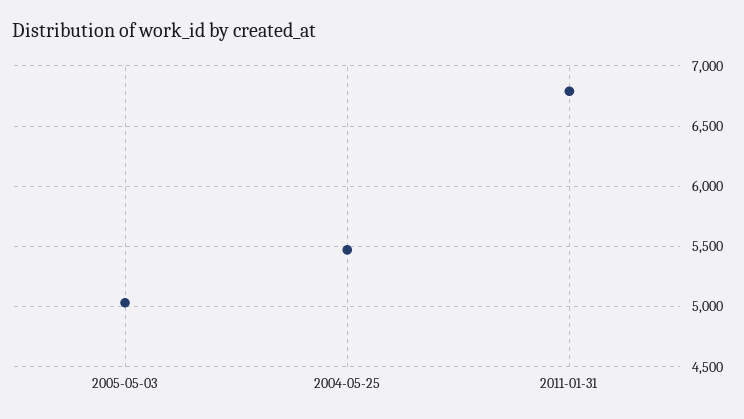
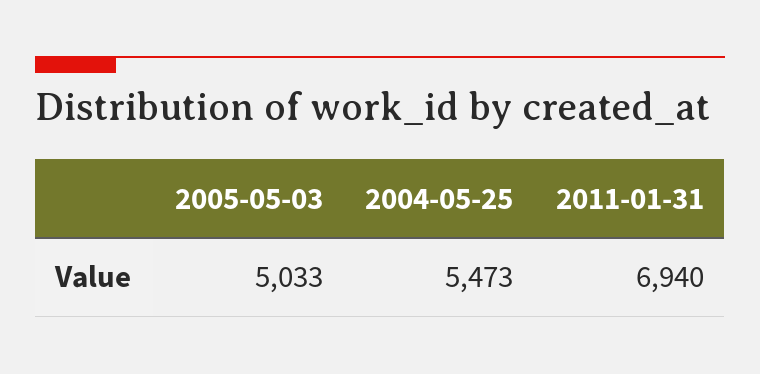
  {
    "2005-05-03": 5033,
    "2004-05-25": 5473,
-   "2011-01-31": 6800
+   "2011-01-31": 6940
  }

